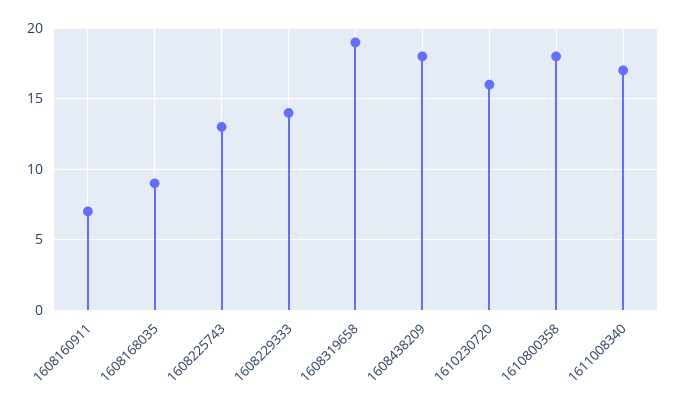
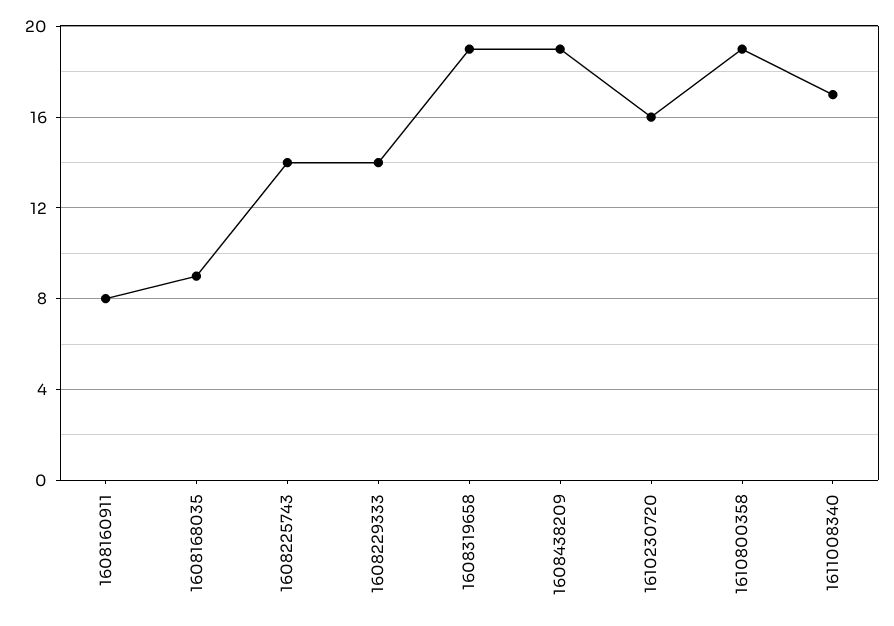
  {
-   "1608160911": 7,
+   "1608160911": 8,
    "1608168035": 9,
-   "1608225743": 13,
+   "1608225743": 14,
    "1608229333": 14,
    "1608319658": 19,
-   "1608438209": 18,
+   "1608438209": 19,
    "1610230720": 16,
-   "1610800358": 18,
+   "1610800358": 19,
    "1611008340": 17
  }

